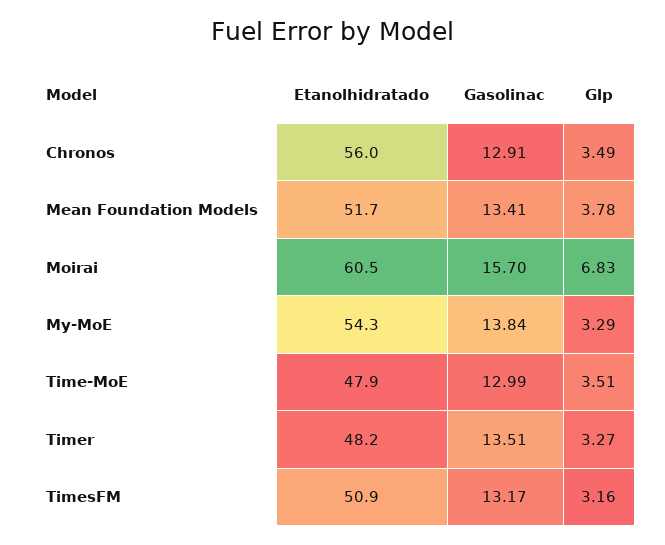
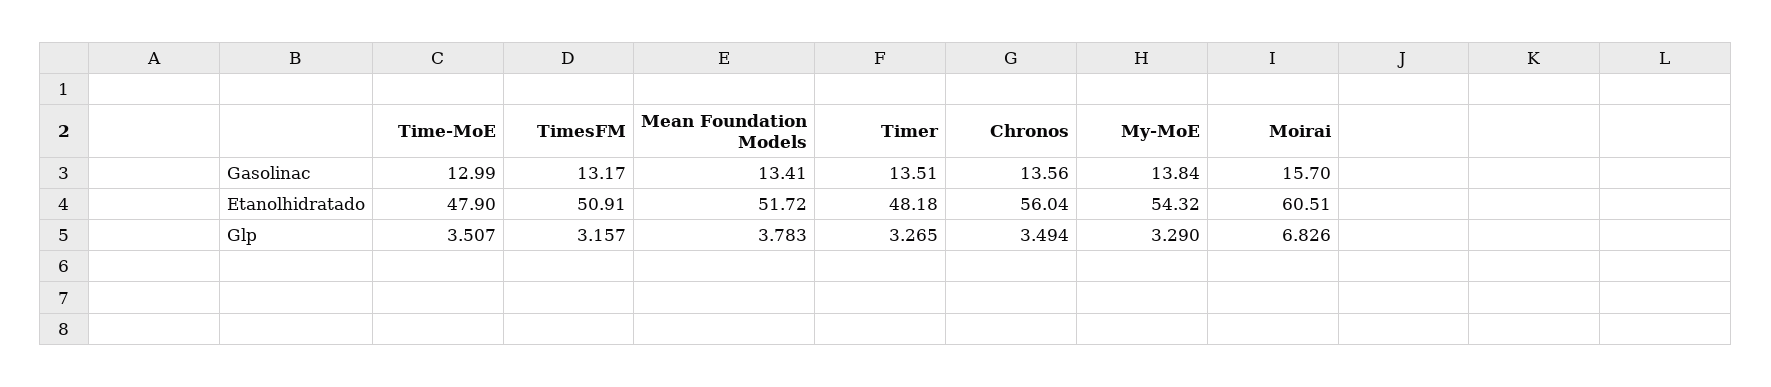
  {
    "Etanolhidratado": {
      "Chronos": 56.04,
      "Mean Foundation Models": 51.72,
      "Moirai": 60.51,
      "My-MoE": 54.32,
      "Time-MoE": 47.9,
      "Timer": 48.18,
      "TimesFM": 50.91
    },
    "Gasolinac": {
-     "Chronos": 12.91,
+     "Chronos": 13.56,
      "Mean Foundation Models": 13.41,
      "Moirai": 15.7,
      "My-MoE": 13.84,
      "Time-MoE": 12.99,
      "Timer": 13.51,
      "TimesFM": 13.17
    },
    "Glp": {
      "Chronos": 3.494,
      "Mean Foundation Models": 3.783,
      "Moirai": 6.826,
      "My-MoE": 3.29,
      "Time-MoE": 3.507,
      "Timer": 3.265,
      "TimesFM": 3.157
    }
  }

